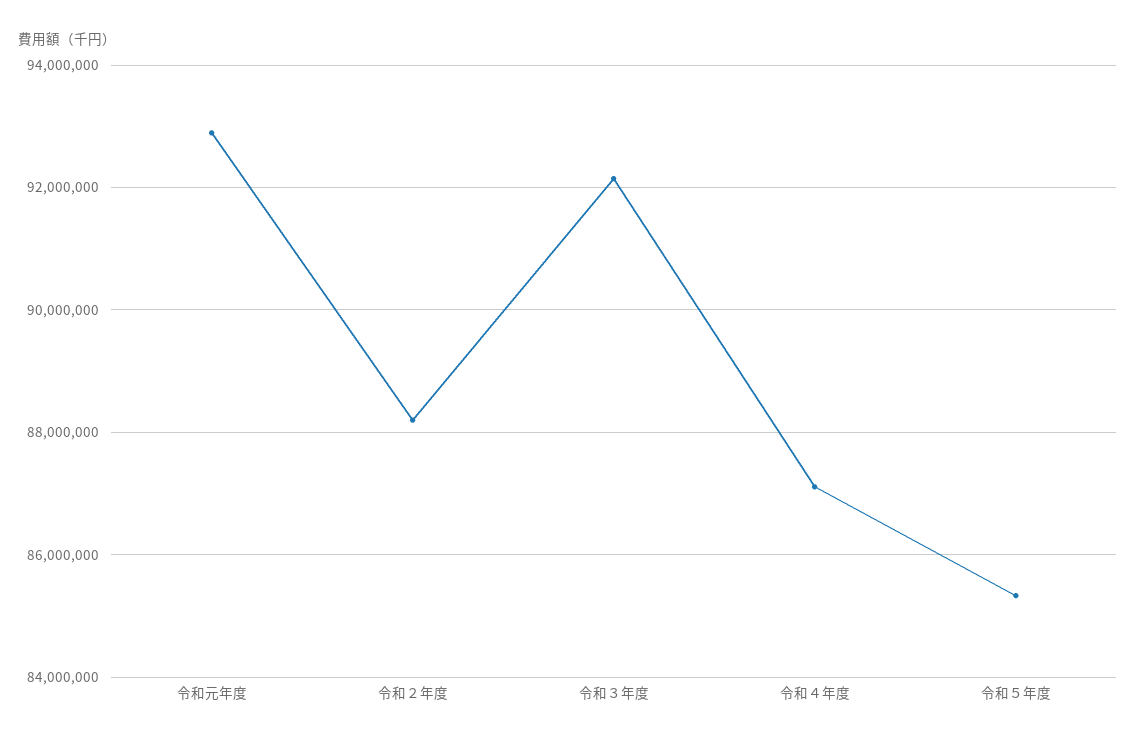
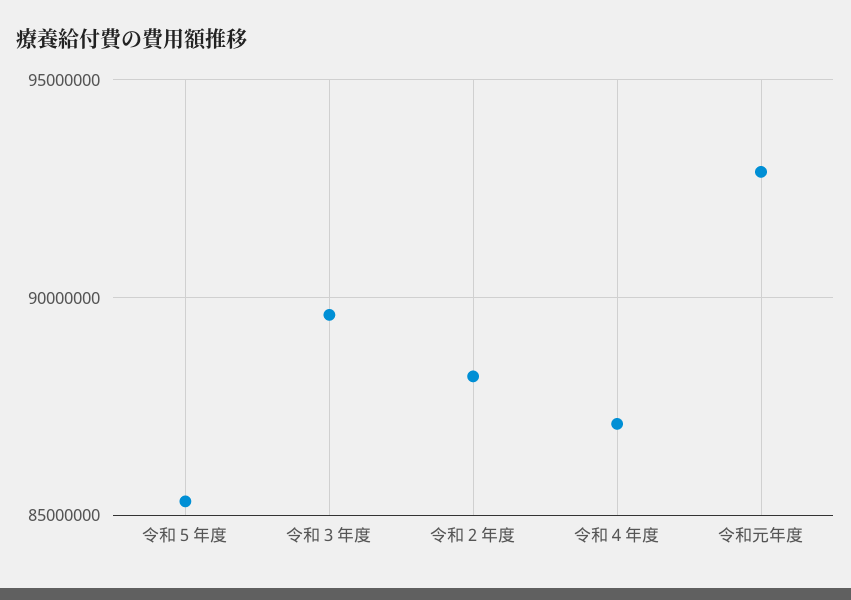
  {
    "令和元年度": 92800000,
    "令和２年度": 88200000,
-   "令和３年度": 92200000,
+   "令和３年度": 89500000,
    "令和４年度": 87200000,
    "令和５年度": 85400000
  }

